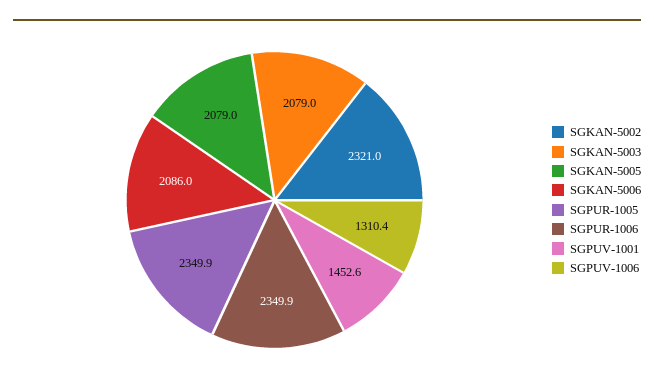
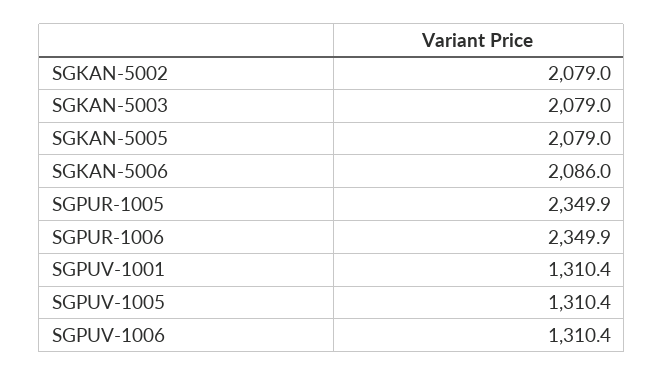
  {
-   "SGKAN-5002": 2321,
+   "SGKAN-5002": 2079,
    "SGKAN-5003": 2079,
    "SGKAN-5005": 2079,
    "SGKAN-5006": 2086,
    "SGPUR-1005": 2349.9,
    "SGPUR-1006": 2349.9,
-   "SGPUV-1001": 1452.6,
+   "SGPUV-1001": 1310.4,
-   "SGPUV-1006": 1310.4
+   "SGPUV-1006": 1310.4,
+   "SGPUV-1005": 1310.4
  }

